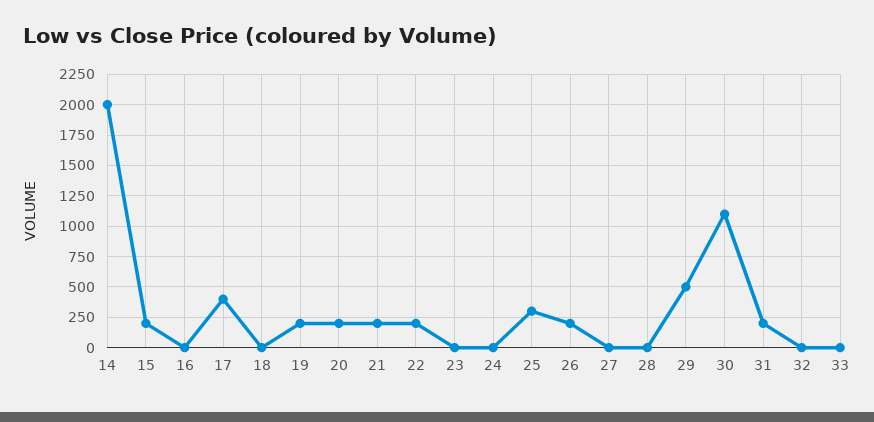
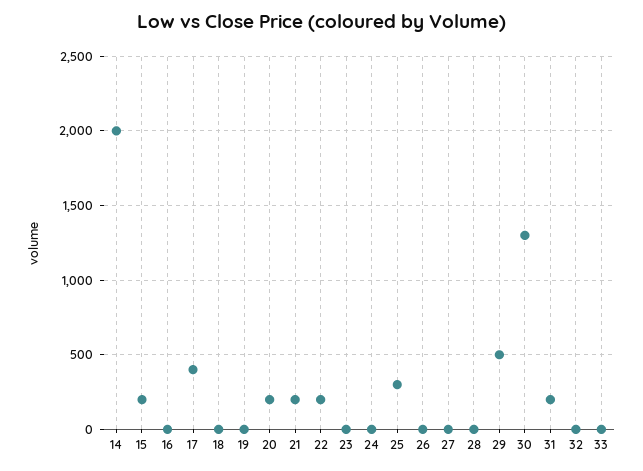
  {
    "14": 2000,
    "15": 200,
    "16": 0,
    "17": 400,
    "18": 0,
-   "19": 200,
+   "19": 0,
    "20": 200,
    "21": 200,
    "22": 200,
    "23": 0,
    "24": 0,
    "25": 300,
-   "26": 200,
+   "26": 0,
    "27": 0,
    "28": 0,
    "29": 500,
-   "30": 1100,
+   "30": 1300,
    "31": 200,
    "32": 0,
    "33": 0
  }

